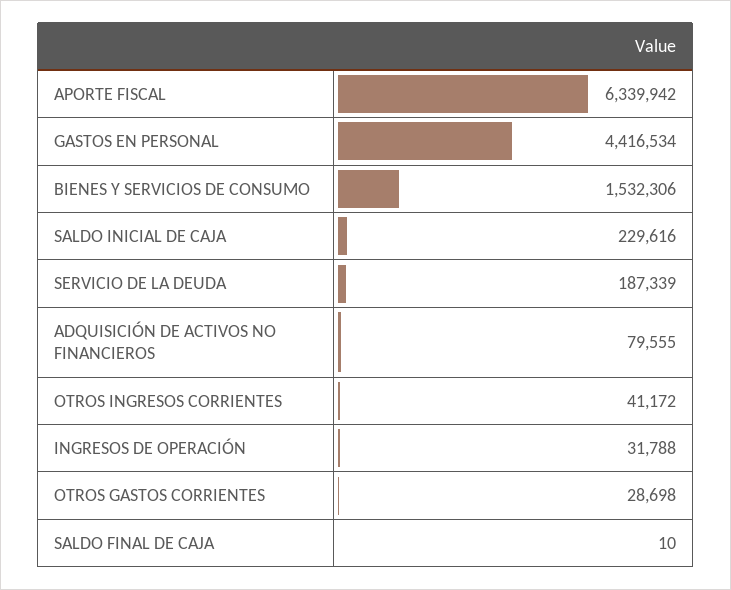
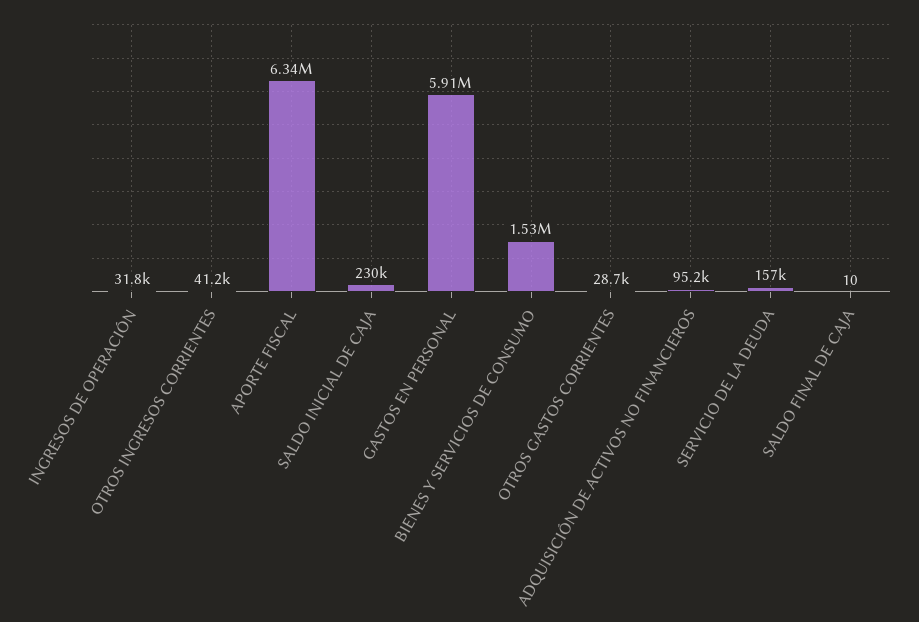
  {
    "APORTE FISCAL": 6339942,
-   "GASTOS EN PERSONAL": 4416534,
+   "GASTOS EN PERSONAL": 5910000,
    "BIENES Y SERVICIOS DE CONSUMO": 1532306,
    "SALDO INICIAL DE CAJA": 229616,
-   "SERVICIO DE LA DEUDA": 187339,
+   "SERVICIO DE LA DEUDA": 157000,
-   "ADQUISICIÓN DE ACTIVOS NO FINANCIEROS": 79555,
+   "ADQUISICIÓN DE ACTIVOS NO FINANCIEROS": 95200,
    "OTROS INGRESOS CORRIENTES": 41172,
    "INGRESOS DE OPERACIÓN": 31788,
    "OTROS GASTOS CORRIENTES": 28698,
    "SALDO FINAL DE CAJA": 10
  }

